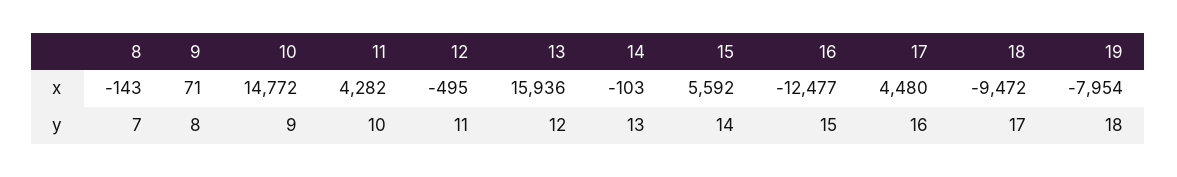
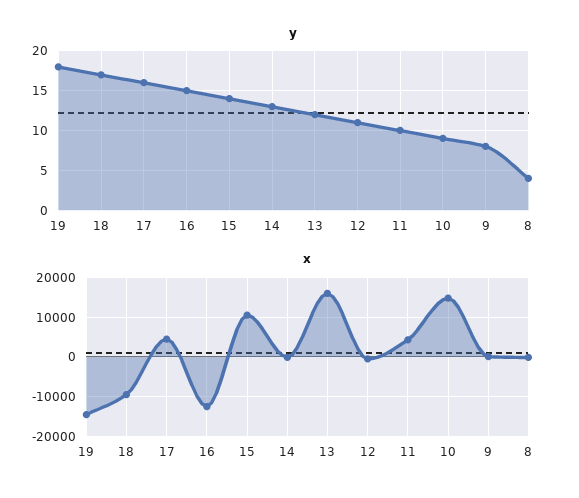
  {
    "x": {
      "8": -143,
      "9": 71,
      "10": 14772,
      "11": 4282,
      "12": -495,
      "13": 15936,
      "14": -103,
-     "15": 5592,
+     "15": 10000,
      "16": -12477,
      "17": 4480,
      "18": -9472,
-     "19": -7954
+     "19": -14000
    },
    "y": {
-     "8": 7,
+     "8": 4,
      "9": 8,
      "10": 9,
      "11": 10,
      "12": 11,
      "13": 12,
      "14": 13,
      "15": 14,
      "16": 15,
      "17": 16,
      "18": 17,
      "19": 18
    }
  }

